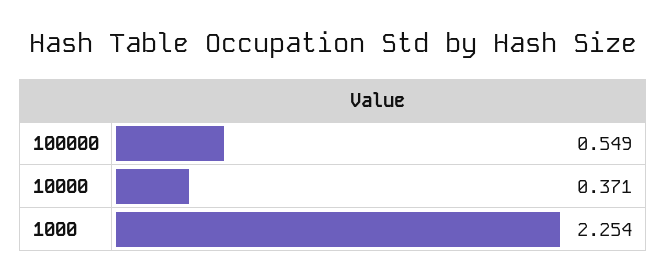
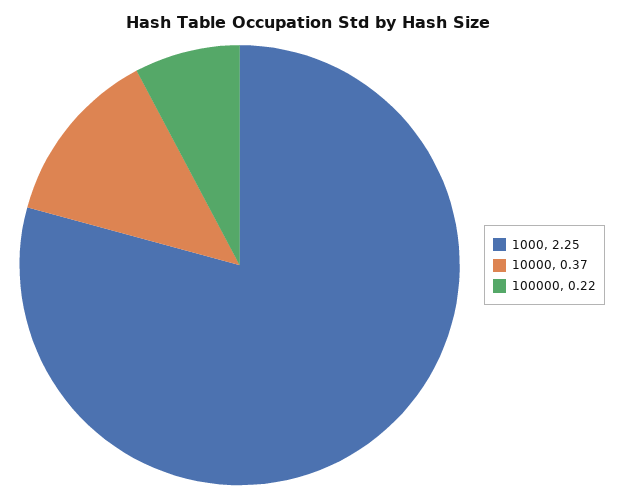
  {
-   "100000": 0.549,
+   "100000": 0.22,
    "10000": 0.371,
    "1000": 2.254
  }

